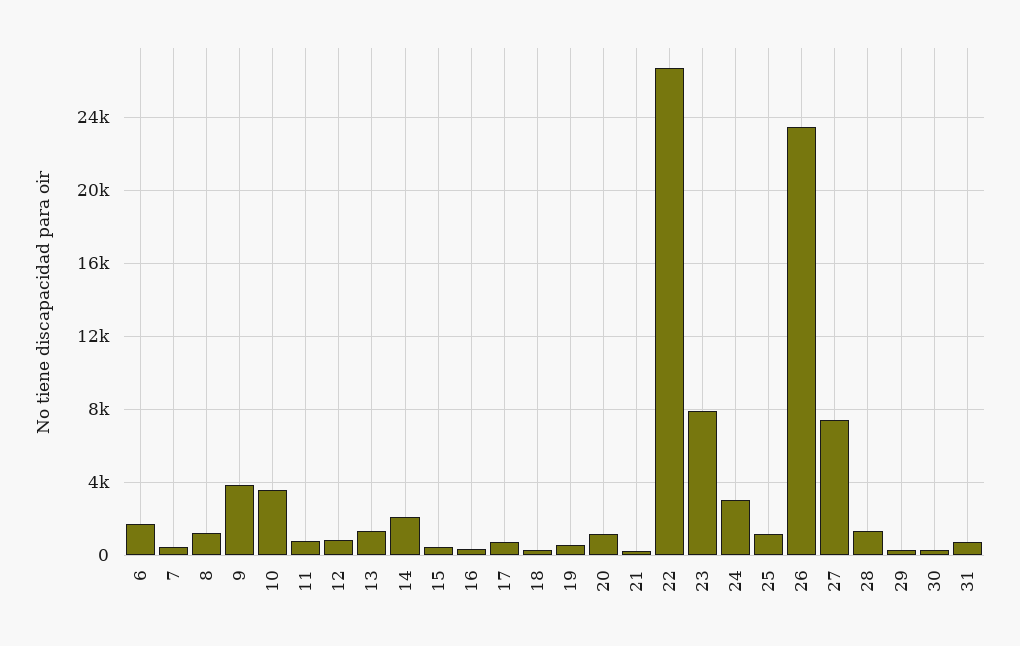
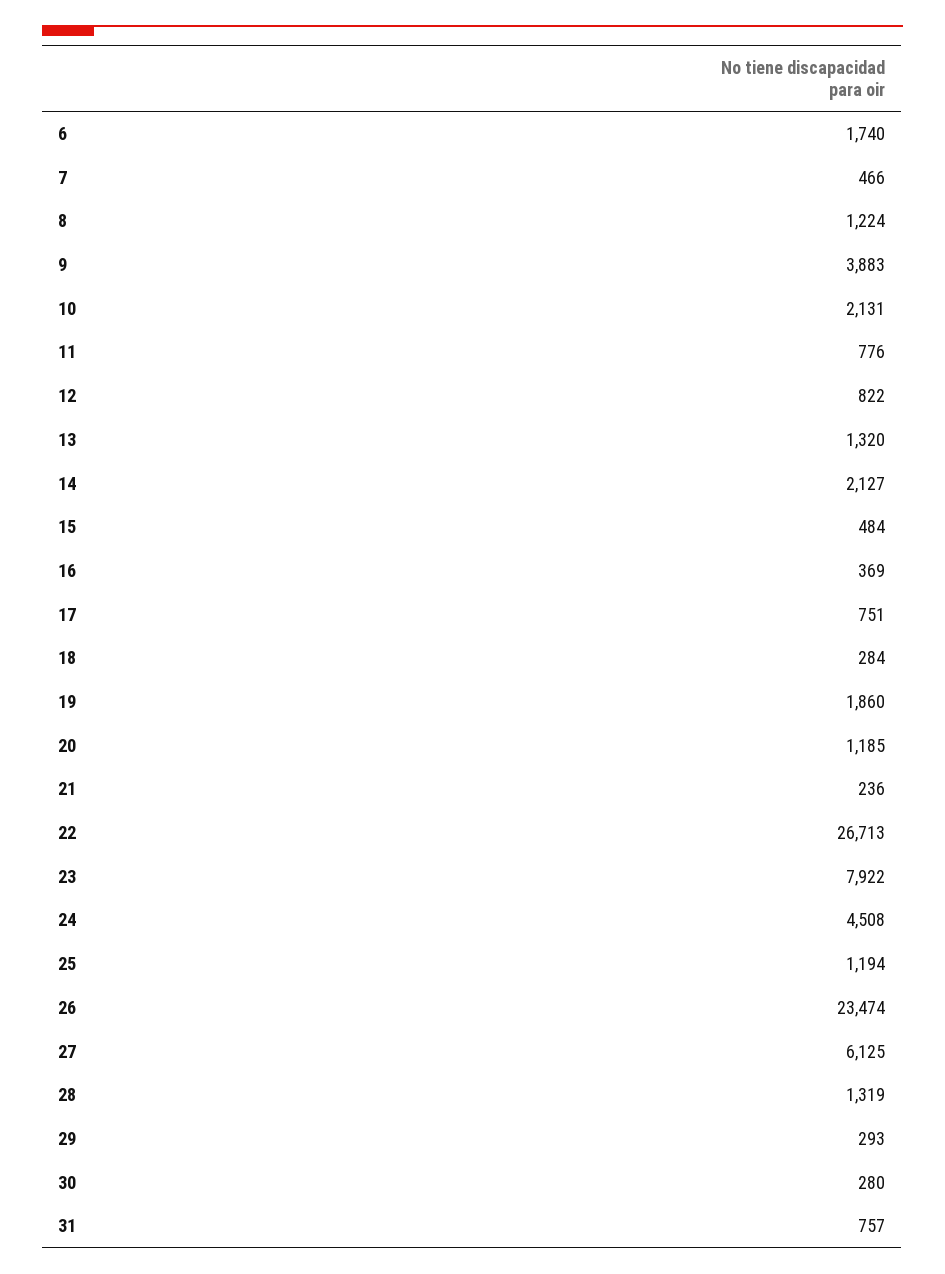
  {
    "6": 1740,
    "7": 466,
    "8": 1224,
    "9": 3883,
-   "10": 3500,
+   "10": 2131,
    "11": 776,
    "12": 822,
    "13": 1320,
    "14": 2127,
    "15": 484,
    "16": 369,
    "17": 751,
    "18": 284,
-   "19": 500,
+   "19": 1860,
    "20": 1185,
    "21": 236,
    "22": 26713,
    "23": 7922,
-   "24": 3000,
+   "24": 4508,
    "25": 1194,
    "26": 23474,
-   "27": 7500,
+   "27": 6125,
    "28": 1319,
    "29": 293,
    "30": 280,
    "31": 757
  }

